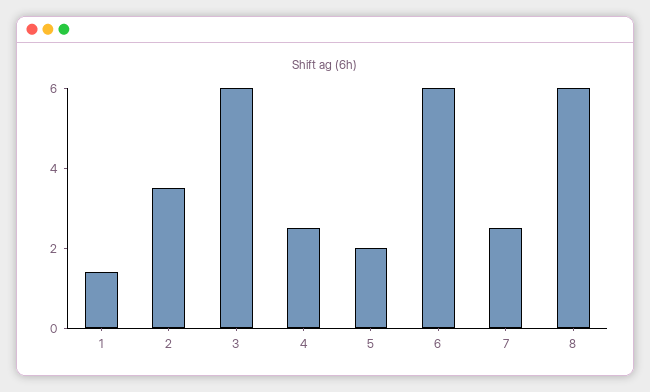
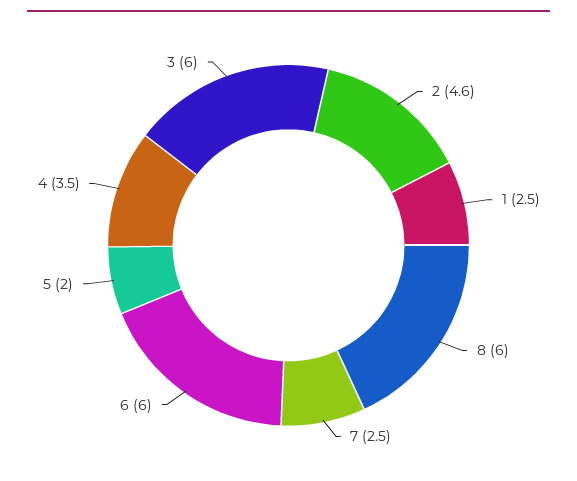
  {
-   "1": 1.5,
+   "1": 2.5,
-   "2": 3.5,
+   "2": 4.6,
    "3": 6,
-   "4": 2.5,
+   "4": 3.5,
    "5": 2,
    "6": 6,
    "7": 2.5,
    "8": 6
  }

